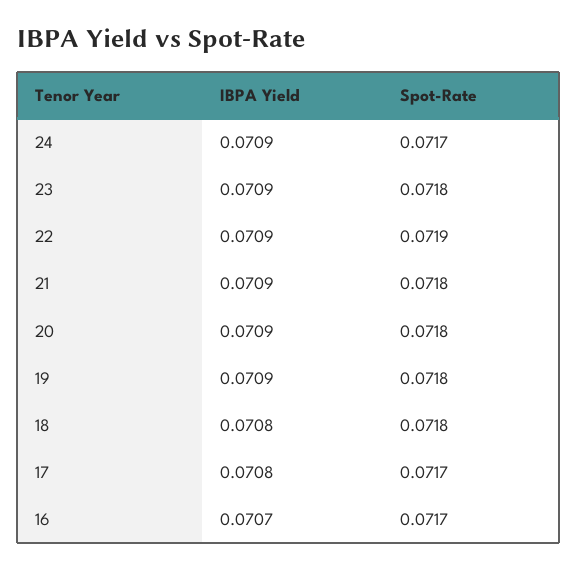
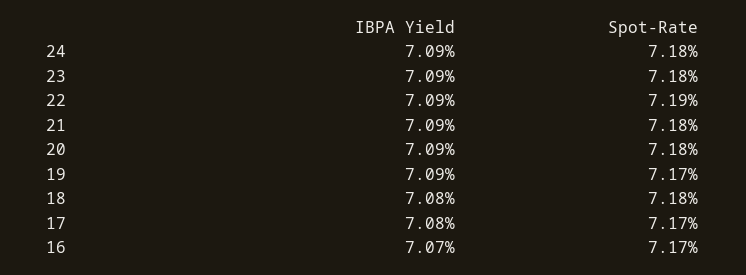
  {
    "IBPA Yield": {
      "24": 0.0709,
      "23": 0.0709,
      "22": 0.0709,
      "21": 0.0709,
      "20": 0.0709,
      "19": 0.0709,
      "18": 0.0708,
      "17": 0.0708,
      "16": 0.0707
    },
    "Spot-Rate": {
-     "24": 0.0717,
+     "24": 0.0718,
      "23": 0.0718,
      "22": 0.0719,
      "21": 0.0718,
      "20": 0.0718,
-     "19": 0.0718,
+     "19": 0.0717,
      "18": 0.0718,
      "17": 0.0717,
      "16": 0.0717
    }
  }

